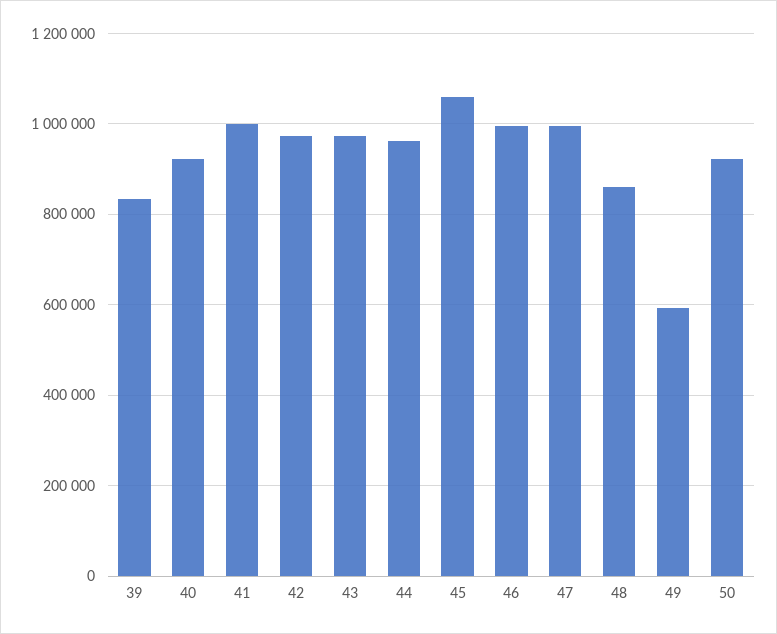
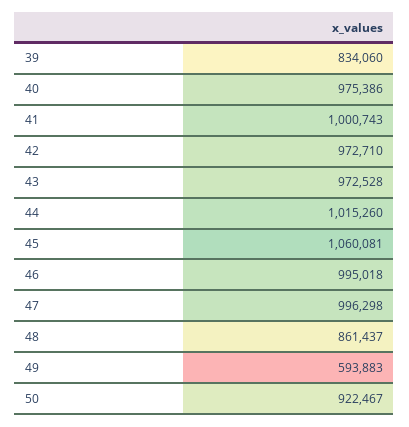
  {
    "39": 834060,
-   "40": 920000,
+   "40": 975386,
    "41": 1000743,
    "42": 972710,
    "43": 972528,
-   "44": 960000,
+   "44": 1015260,
    "45": 1060081,
    "46": 995018,
    "47": 996298,
    "48": 861437,
    "49": 593883,
    "50": 922467
  }

